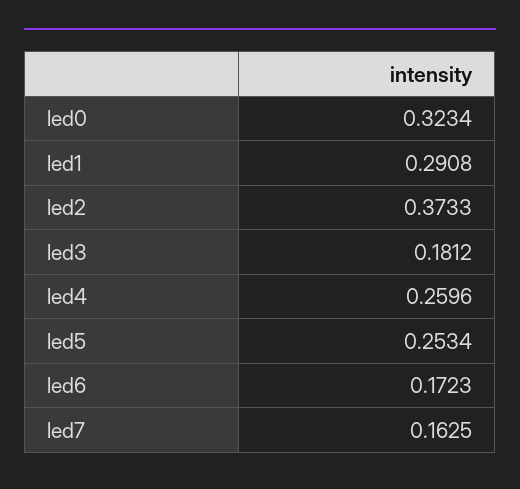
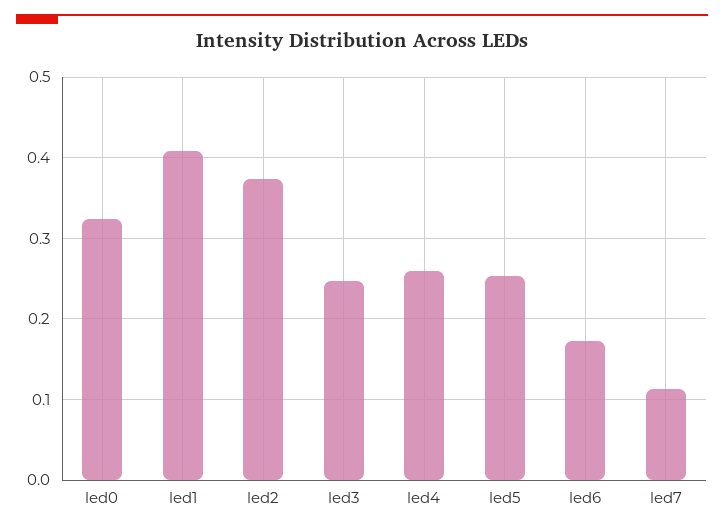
  {
    "led0": 0.3234,
-   "led1": 0.2908,
+   "led1": 0.41,
    "led2": 0.3733,
-   "led3": 0.1812,
+   "led3": 0.25,
    "led4": 0.2596,
    "led5": 0.2534,
    "led6": 0.1723,
-   "led7": 0.1625
+   "led7": 0.11
  }

